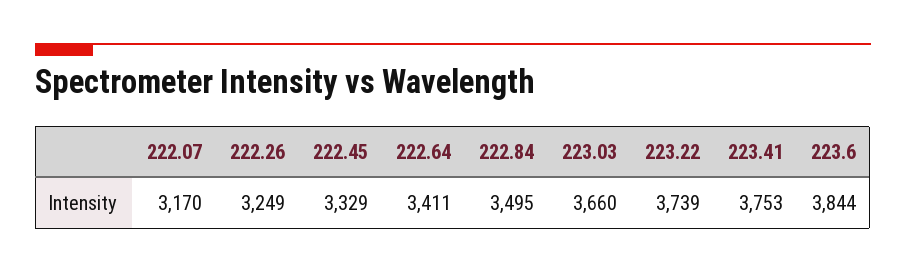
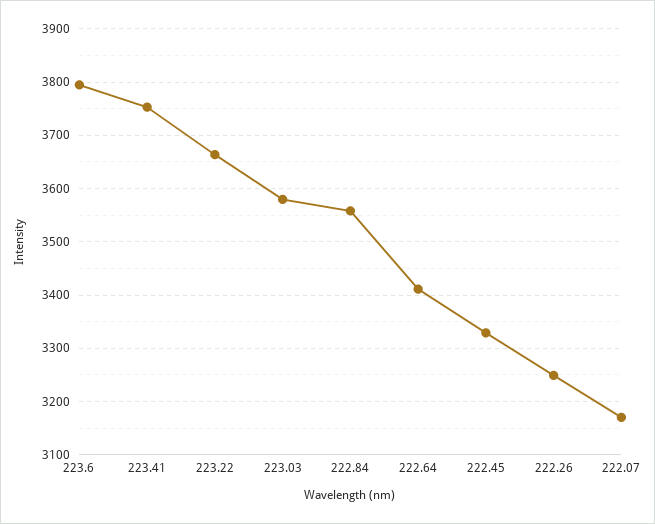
  {
    "222.07": 3170,
    "222.26": 3249,
    "222.45": 3329,
    "222.64": 3411,
-   "222.84": 3495,
+   "222.84": 3560,
-   "223.03": 3660,
+   "223.03": 3580,
-   "223.22": 3739,
+   "223.22": 3660,
    "223.41": 3753,
-   "223.6": 3844
+   "223.6": 3800
  }

